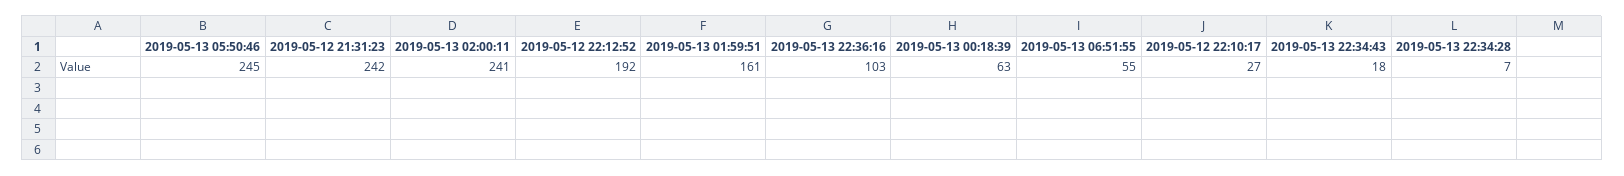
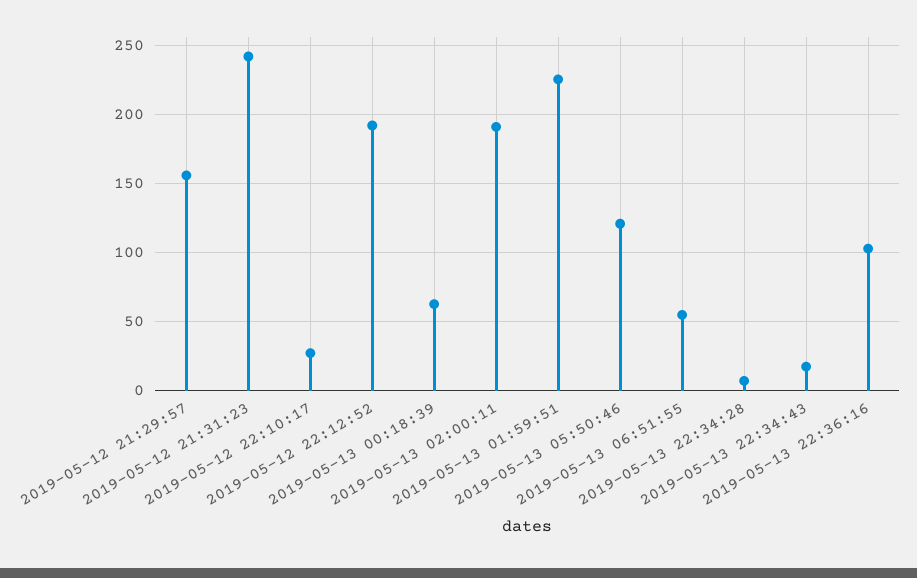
  {
-   "2019-05-13 05:50:46": 245,
+   "2019-05-13 05:50:46": 120,
    "2019-05-12 21:31:23": 242,
-   "2019-05-13 02:00:11": 241,
+   "2019-05-13 02:00:11": 190,
    "2019-05-12 22:12:52": 192,
-   "2019-05-13 01:59:51": 161,
+   "2019-05-13 01:59:51": 225,
    "2019-05-13 22:36:16": 103,
    "2019-05-13 00:18:39": 63,
    "2019-05-13 06:51:55": 55,
    "2019-05-12 22:10:17": 27,
    "2019-05-13 22:34:43": 18,
-   "2019-05-13 22:34:28": 7
+   "2019-05-13 22:34:28": 7,
+   "2019-05-12 21:29:57": 155
  }

